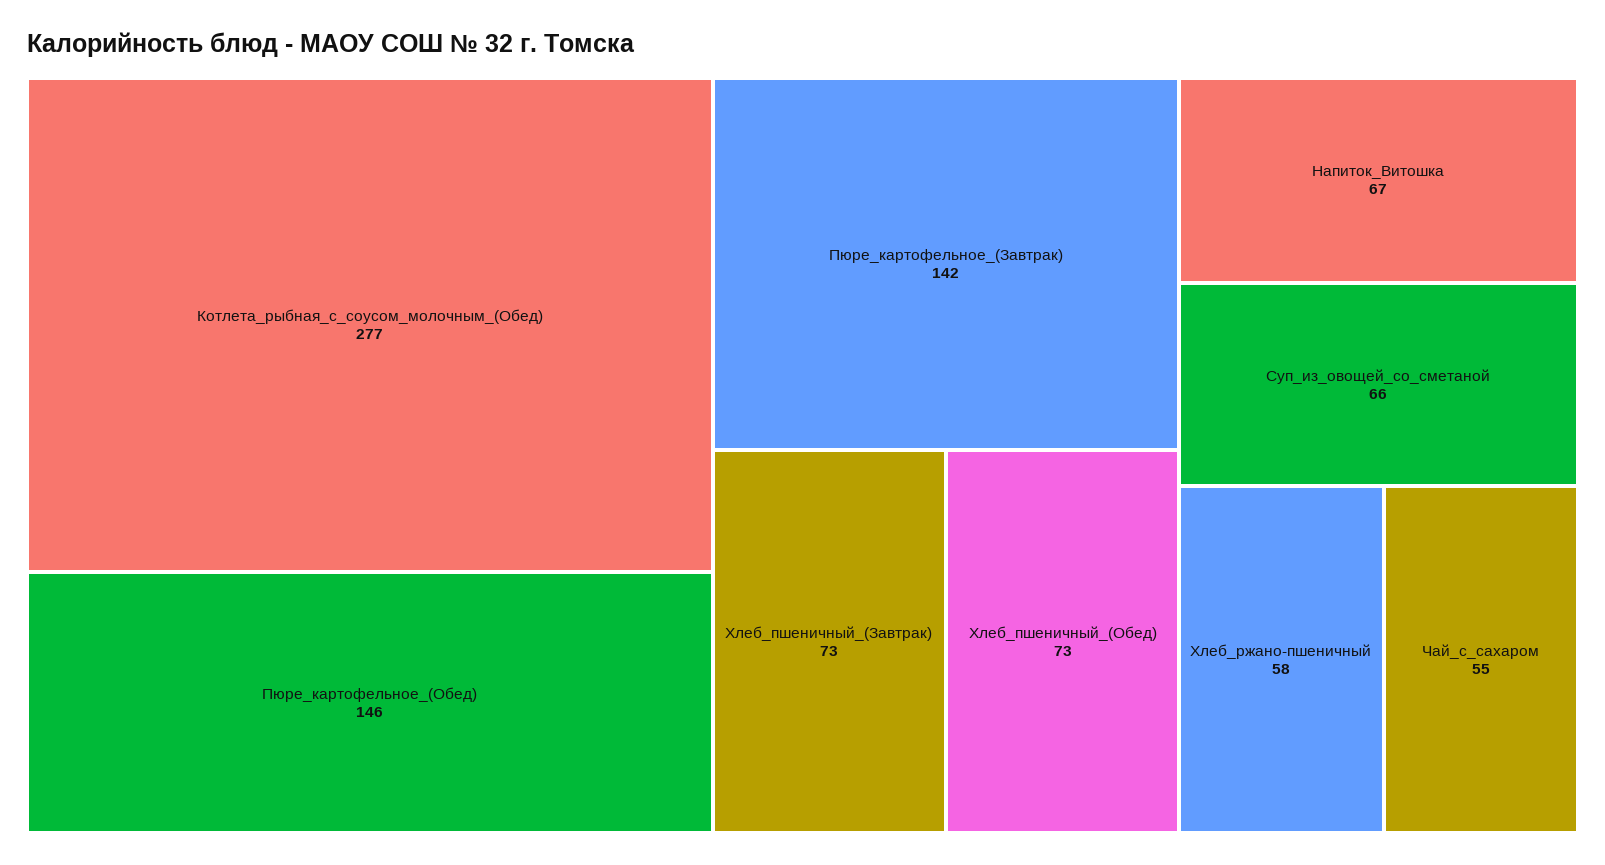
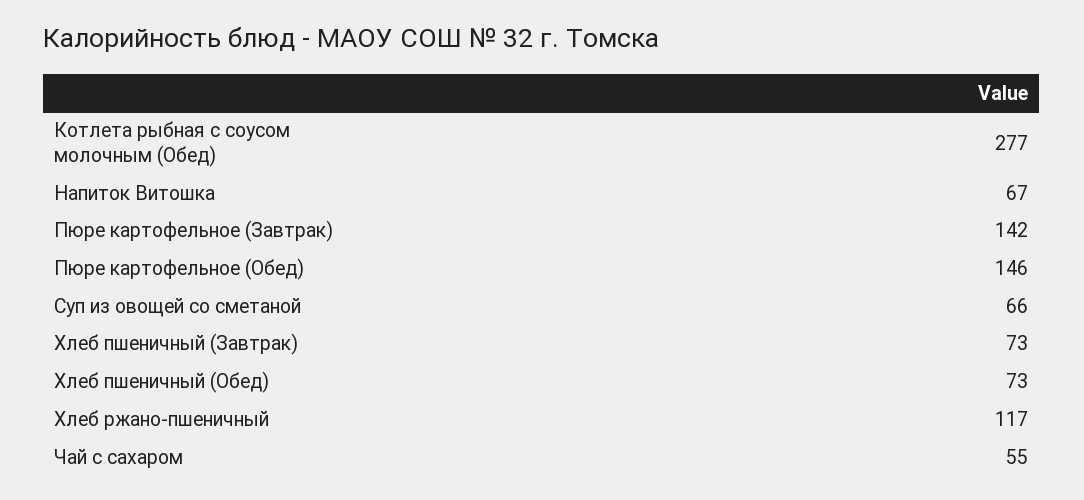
  {
    "Котлета_рыбная_с_соусом_молочным_(Обед)": 277,
    "Пюре_картофельное_(Обед)": 146,
    "Пюре_картофельное_(Завтрак)": 142,
    "Хлеб_пшеничный_(Завтрак)": 73,
    "Хлеб_пшеничный_(Обед)": 73,
    "Напиток_Витошка": 67,
    "Суп_из_овощей_со_сметаной": 66,
-   "Хлеб_ржано-пшеничный": 58,
+   "Хлеб_ржано-пшеничный": 117,
    "Чай_с_сахаром": 55
  }

